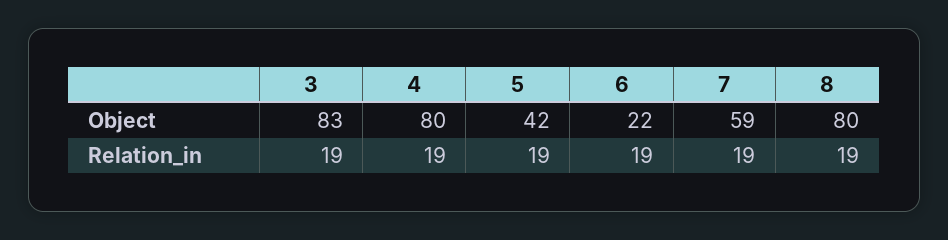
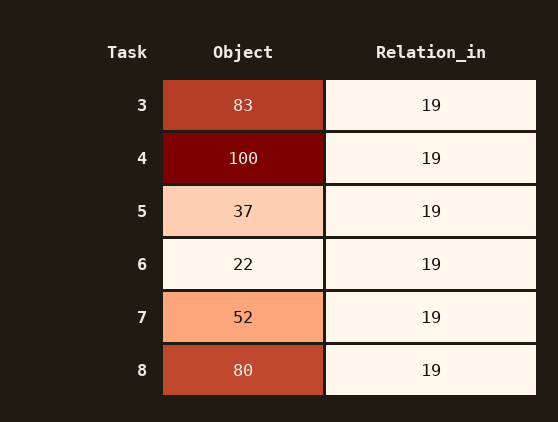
  {
    "3": {
      "Object": 83,
      "Relation_in": 19
    },
    "4": {
-     "Object": 80,
+     "Object": 100,
      "Relation_in": 19
    },
    "5": {
-     "Object": 42,
+     "Object": 37,
      "Relation_in": 19
    },
    "6": {
      "Object": 22,
      "Relation_in": 19
    },
    "7": {
-     "Object": 59,
+     "Object": 52,
      "Relation_in": 19
    },
    "8": {
      "Object": 80,
      "Relation_in": 19
    }
  }

